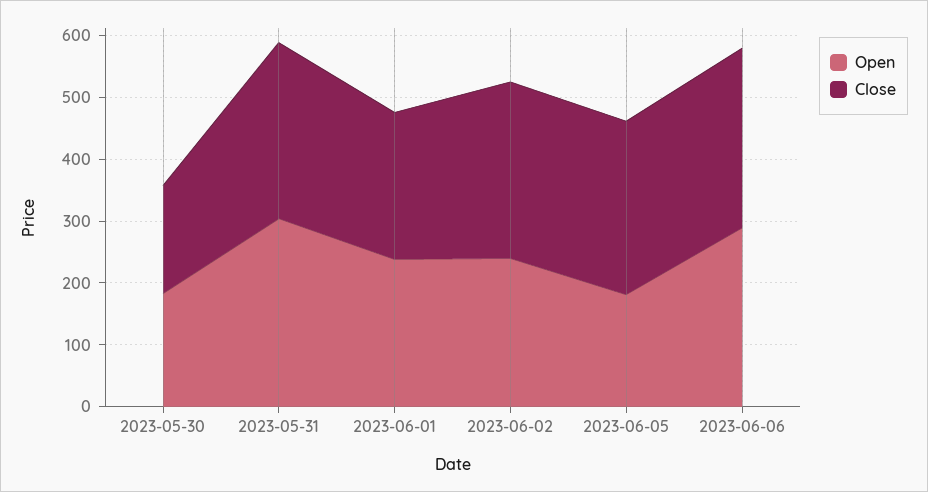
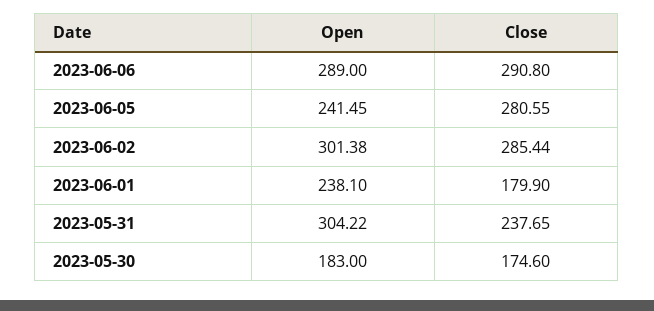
  {
    "Open": {
      "2023-05-30": 183,
      "2023-05-31": 304.22,
      "2023-06-01": 238.1,
-     "2023-06-02": 240,
+     "2023-06-02": 301.38,
-     "2023-06-05": 180,
+     "2023-06-05": 241.45,
      "2023-06-06": 289
    },
    "Close": {
      "2023-05-30": 174.6,
-     "2023-05-31": 280,
+     "2023-05-31": 237.65,
-     "2023-06-01": 240,
+     "2023-06-01": 179.9,
      "2023-06-02": 285.44,
      "2023-06-05": 280.55,
      "2023-06-06": 290.8
    }
  }

